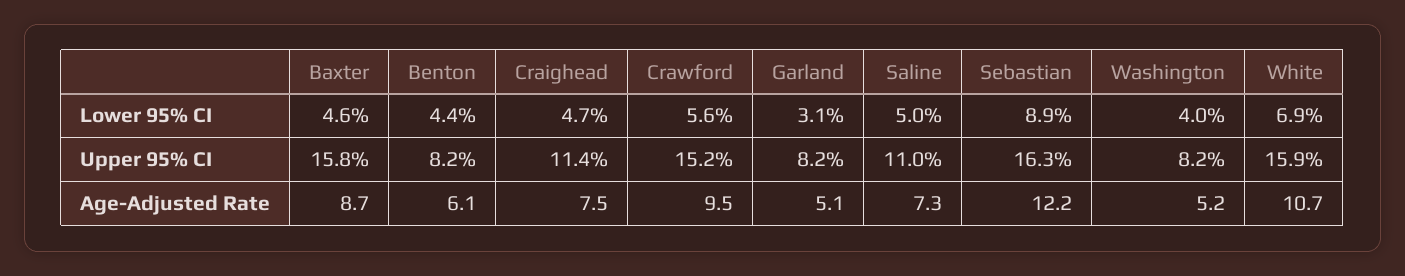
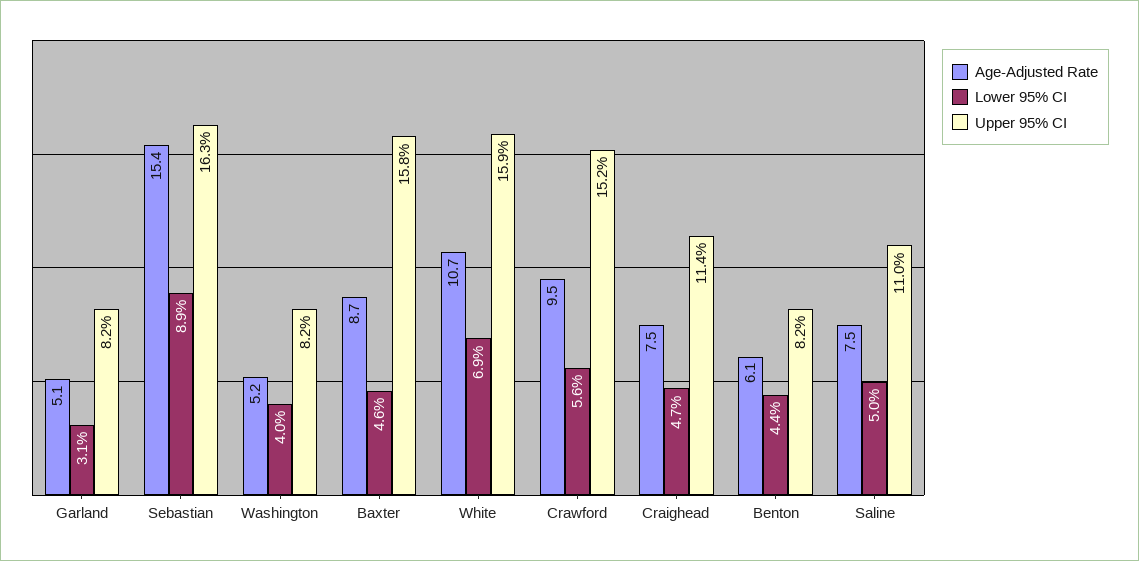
  {
    "Lower 95% CI": {
      "Baxter": 4.6,
      "Benton": 4.4,
      "Craighead": 4.7,
      "Crawford": 5.6,
      "Garland": 3.1,
      "Saline": 5,
      "Sebastian": 8.9,
      "Washington": 4,
      "White": 6.9
    },
    "Upper 95% CI": {
      "Baxter": 15.8,
      "Benton": 8.2,
      "Craighead": 11.4,
      "Crawford": 15.2,
      "Garland": 8.2,
      "Saline": 11,
      "Sebastian": 16.3,
      "Washington": 8.2,
      "White": 15.9
    },
    "Age-Adjusted Rate": {
      "Baxter": 8.7,
      "Benton": 6.1,
      "Craighead": 7.5,
      "Crawford": 9.5,
      "Garland": 5.1,
-     "Saline": 7.3,
+     "Saline": 7.5,
-     "Sebastian": 12.2,
+     "Sebastian": 15.4,
      "Washington": 5.2,
      "White": 10.7
    }
  }

